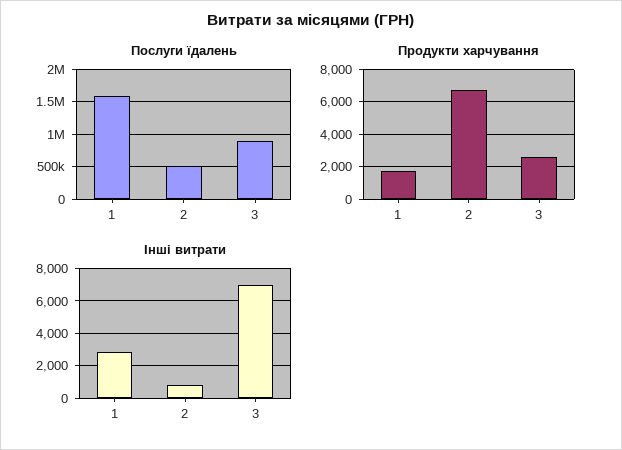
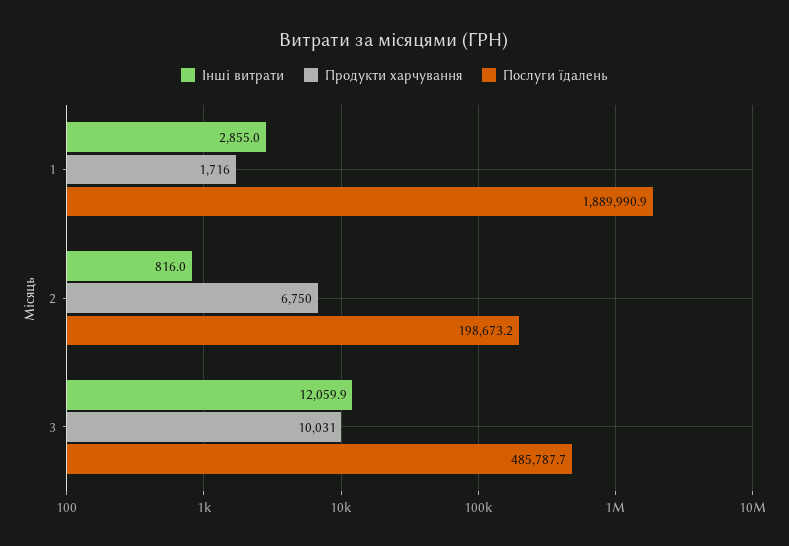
  {
    "Послуги їдалень": {
-     "1": 1600000,
+     "1": 1889990.9,
-     "2": 500000,
+     "2": 198673.2,
-     "3": 900000
+     "3": 485787.7
    },
    "Продукти харчування": {
      "1": 1716,
      "2": 6750,
-     "3": 2500
+     "3": 10031
    },
    "Інші витрати": {
      "1": 2855,
      "2": 816,
-     "3": 7000
+     "3": 12059.9
    }
  }

